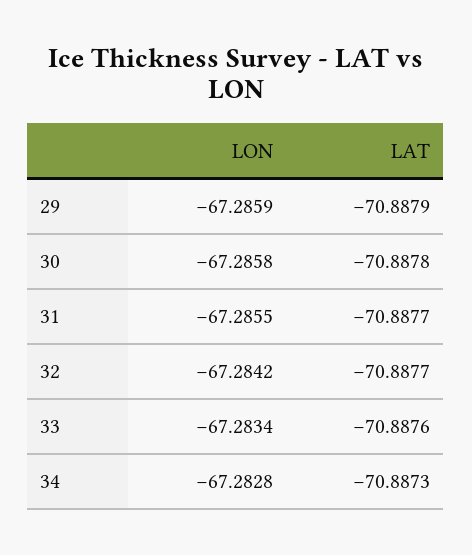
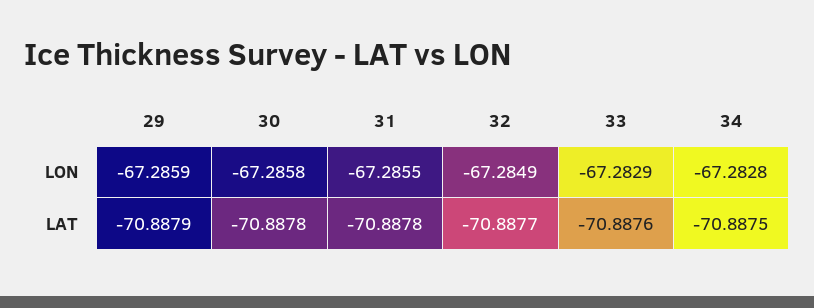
  {
    "LON": {
      "29": -67.2859,
      "30": -67.2858,
      "31": -67.2855,
-     "32": -67.2842,
+     "32": -67.2849,
-     "33": -67.2834,
+     "33": -67.2829,
      "34": -67.2828
    },
    "LAT": {
      "29": -70.8879,
      "30": -70.8878,
-     "31": -70.8877,
+     "31": -70.8878,
      "32": -70.8877,
      "33": -70.8876,
-     "34": -70.8873
+     "34": -70.8875
    }
  }

